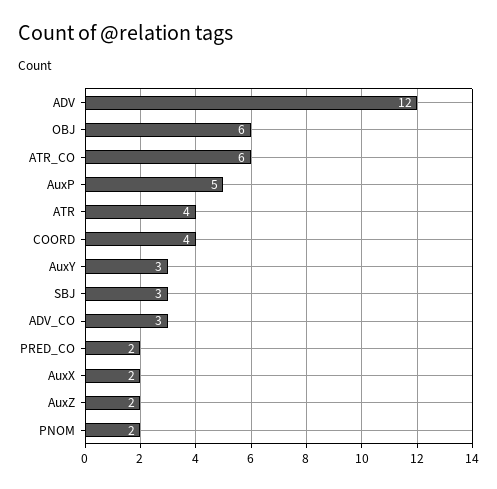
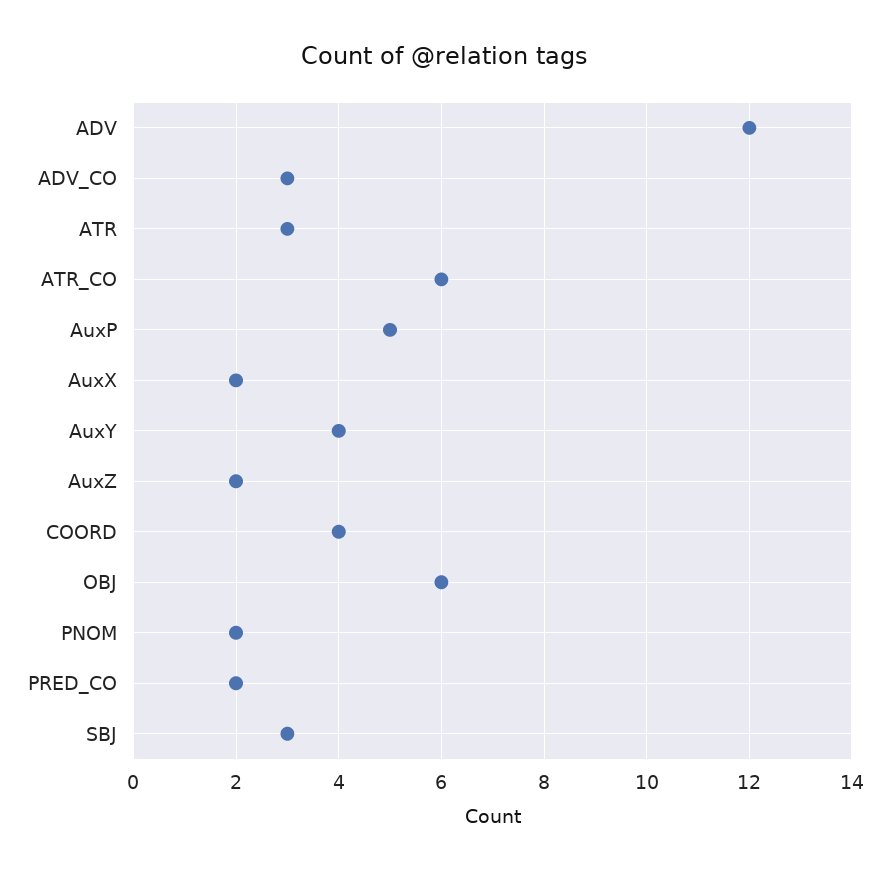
  {
    "ADV": 12,
    "OBJ": 6,
    "ATR_CO": 6,
    "AuxP": 5,
-   "ATR": 4,
+   "ATR": 3,
    "COORD": 4,
-   "AuxY": 3,
+   "AuxY": 4,
    "SBJ": 3,
    "ADV_CO": 3,
    "PRED_CO": 2,
    "AuxX": 2,
    "AuxZ": 2,
    "PNOM": 2
  }

